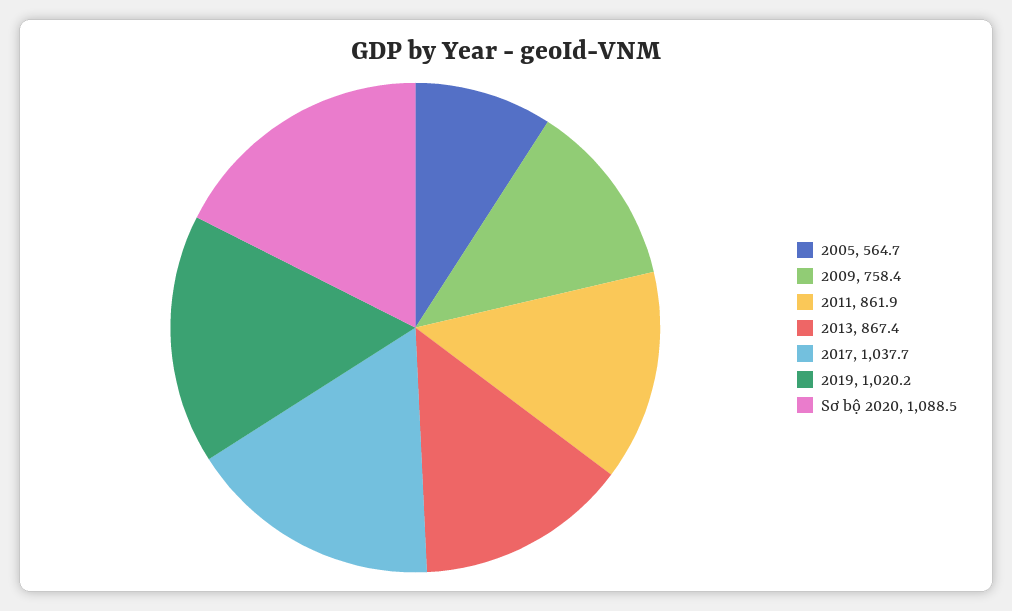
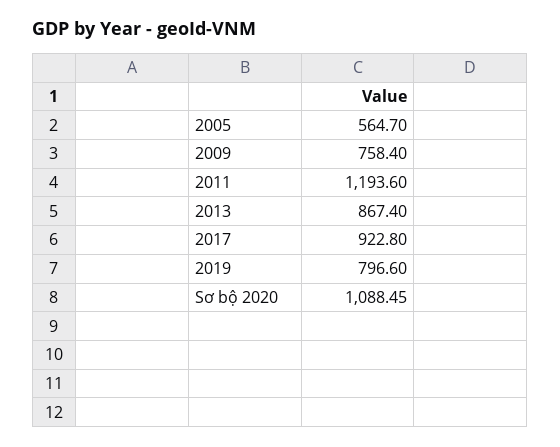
  {
    "2005": 564.7,
    "2009": 758.4,
-   "2011": 861.9,
+   "2011": 1193.6,
    "2013": 867.4,
-   "2017": 1037.7,
+   "2017": 922.8,
-   "2019": 1020.2,
+   "2019": 796.6,
    "Sơ bộ 2020": 1088.45
  }

